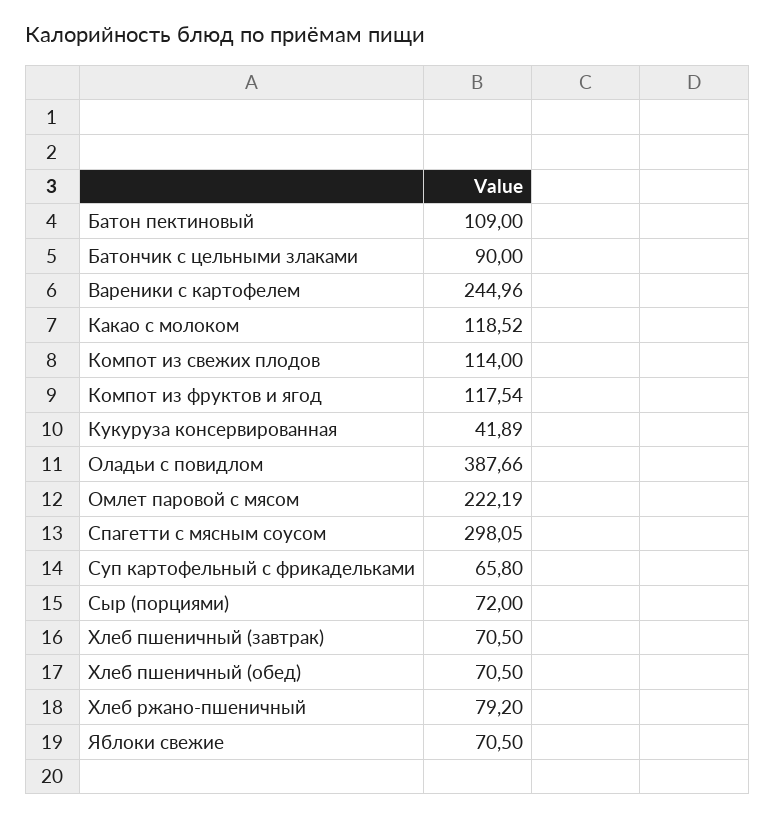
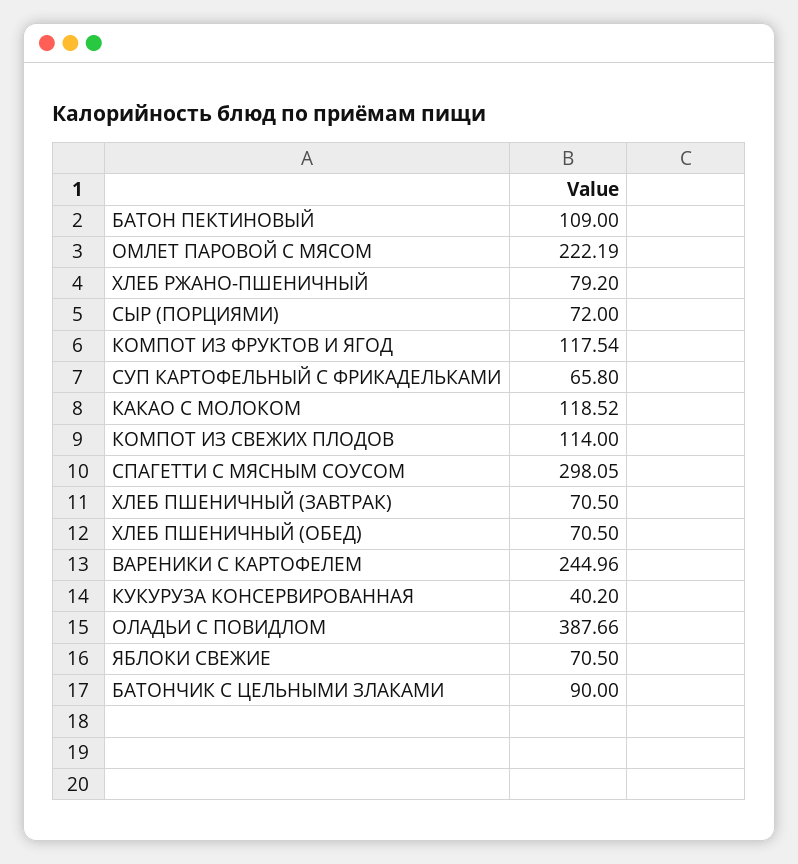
  {
    "Батон пектиновый": 109,
    "Батончик с цельными злаками": 90,
    "Вареники с картофелем": 244.96,
    "Какао с молоком": 118.52,
    "Компот из свежих плодов": 114,
    "Компот из фруктов и ягод": 117.54,
-   "Кукуруза консервированная": 41.89,
+   "Кукуруза консервированная": 40.2,
    "Оладьи с повидлом": 387.66,
    "Омлет паровой с мясом": 222.19,
    "Спагетти с мясным соусом": 298.05,
    "Суп картофельный с фрикадельками": 65.8,
    "Сыр (порциями)": 72,
    "Хлеб пшеничный (завтрак)": 70.5,
    "Хлеб пшеничный (обед)": 70.5,
    "Хлеб ржано-пшеничный": 79.2,
    "Яблоки свежие": 70.5
  }

